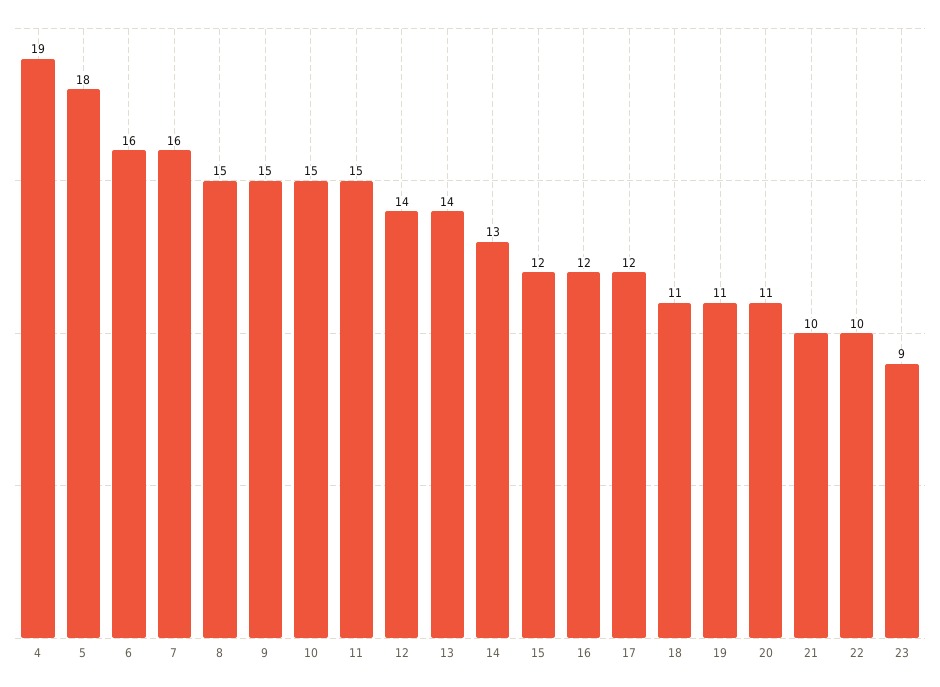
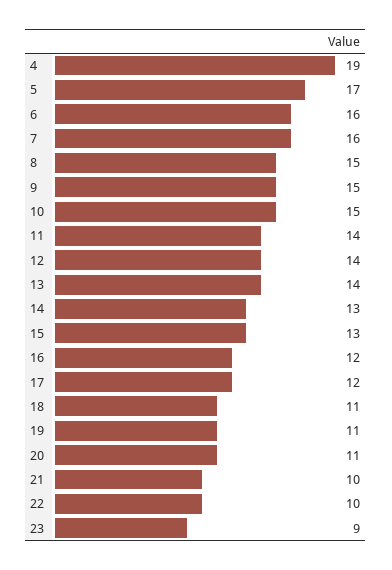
  {
    "4": 19,
-   "5": 18,
+   "5": 17,
    "6": 16,
    "7": 16,
    "8": 15,
    "9": 15,
    "10": 15,
-   "11": 15,
+   "11": 14,
    "12": 14,
    "13": 14,
    "14": 13,
-   "15": 12,
+   "15": 13,
    "16": 12,
    "17": 12,
    "18": 11,
    "19": 11,
    "20": 11,
    "21": 10,
    "22": 10,
    "23": 9
  }

